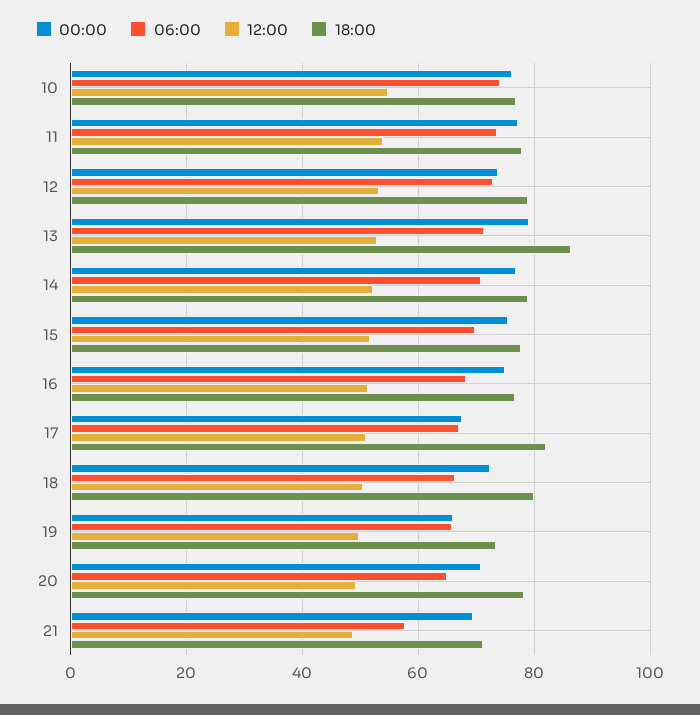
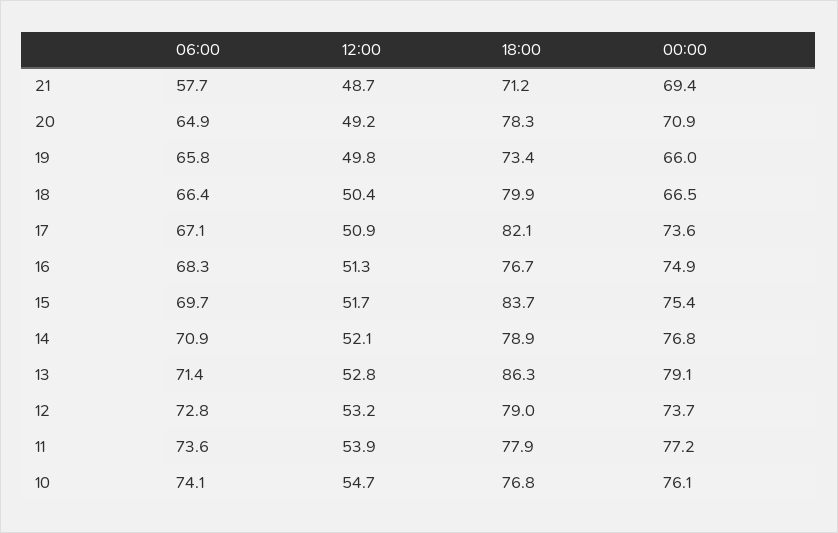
  {
    "00:00": {
      "10": 76.1,
      "11": 77.2,
      "12": 73.7,
      "13": 79.1,
      "14": 76.8,
      "15": 75.4,
      "16": 74.9,
-     "17": 68,
+     "17": 73.6,
-     "18": 72,
+     "18": 66.5,
      "19": 66,
      "20": 70.9,
      "21": 69.4
    },
    "06:00": {
      "10": 74.1,
      "11": 73.6,
      "12": 72.8,
      "13": 71.4,
      "14": 70.9,
      "15": 69.7,
      "16": 68.3,
      "17": 67.1,
      "18": 66.4,
      "19": 65.8,
      "20": 64.9,
      "21": 57.7
    },
    "12:00": {
      "10": 54.7,
      "11": 53.9,
      "12": 53.2,
      "13": 52.8,
      "14": 52.1,
      "15": 51.7,
      "16": 51.3,
      "17": 50.9,
      "18": 50.4,
      "19": 49.8,
      "20": 49.2,
      "21": 48.7
    },
    "18:00": {
      "10": 76.8,
      "11": 77.9,
      "12": 79,
      "13": 86.3,
      "14": 78.9,
-     "15": 78,
+     "15": 83.7,
      "16": 76.7,
      "17": 82.1,
      "18": 79.9,
      "19": 73.4,
      "20": 78.3,
      "21": 71.2
    }
  }

